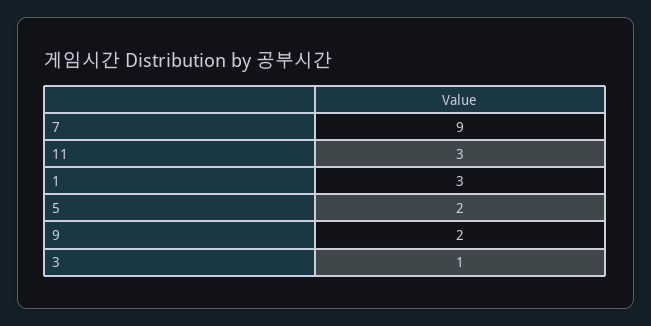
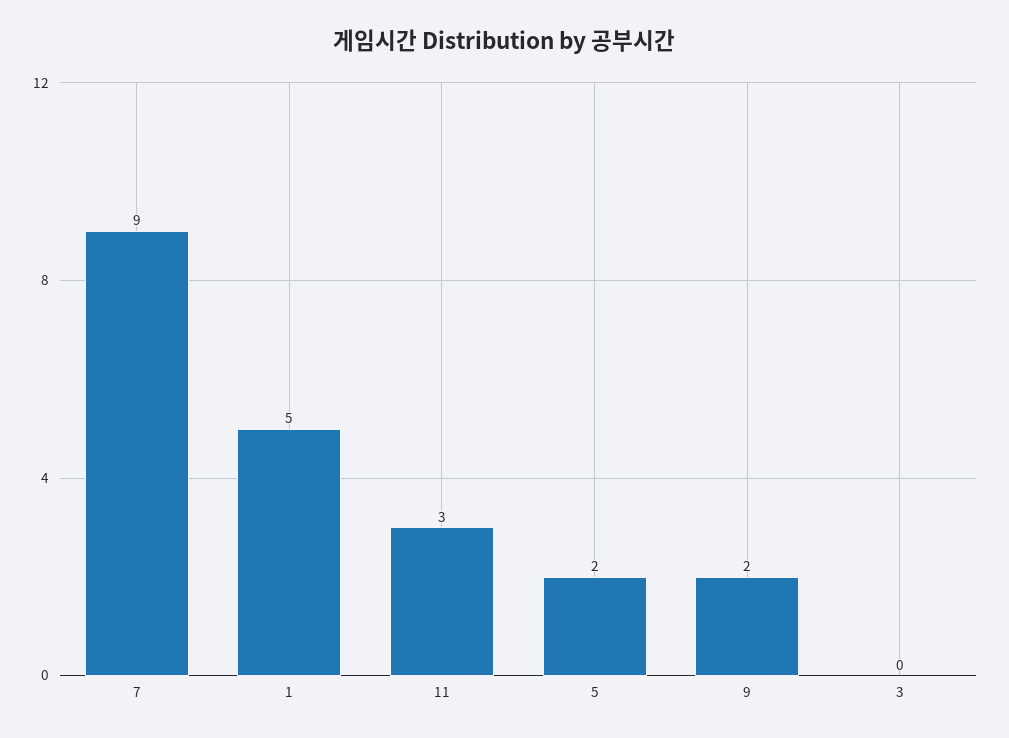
  {
    "7": 9,
    "11": 3,
-   "1": 3,
+   "1": 5,
    "5": 2,
    "9": 2,
-   "3": 1
+   "3": 0
  }

